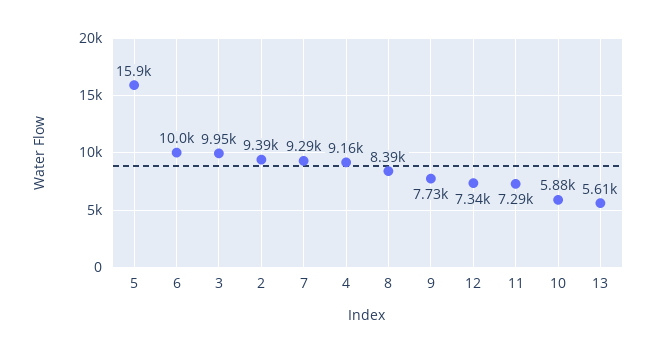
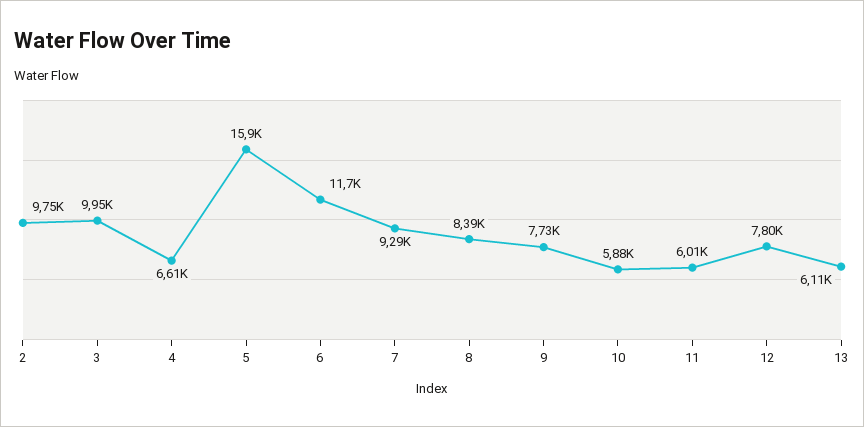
  {
    "5": 15900,
-   "6": 10000,
+   "6": 11700,
    "3": 9950,
-   "2": 9390,
+   "2": 9750,
    "7": 9290,
-   "4": 9160,
+   "4": 6610,
    "8": 8390,
    "9": 7730,
-   "12": 7340,
+   "12": 7800,
-   "11": 7290,
+   "11": 6010,
    "10": 5880,
-   "13": 5610
+   "13": 6110
  }

